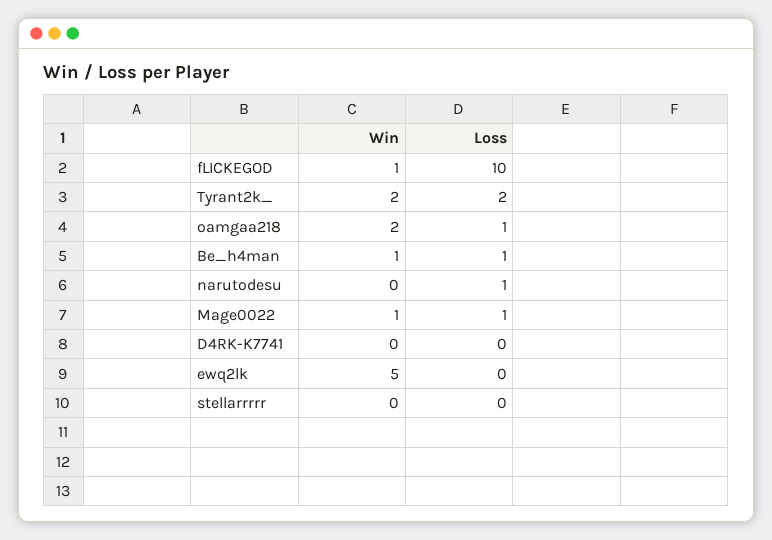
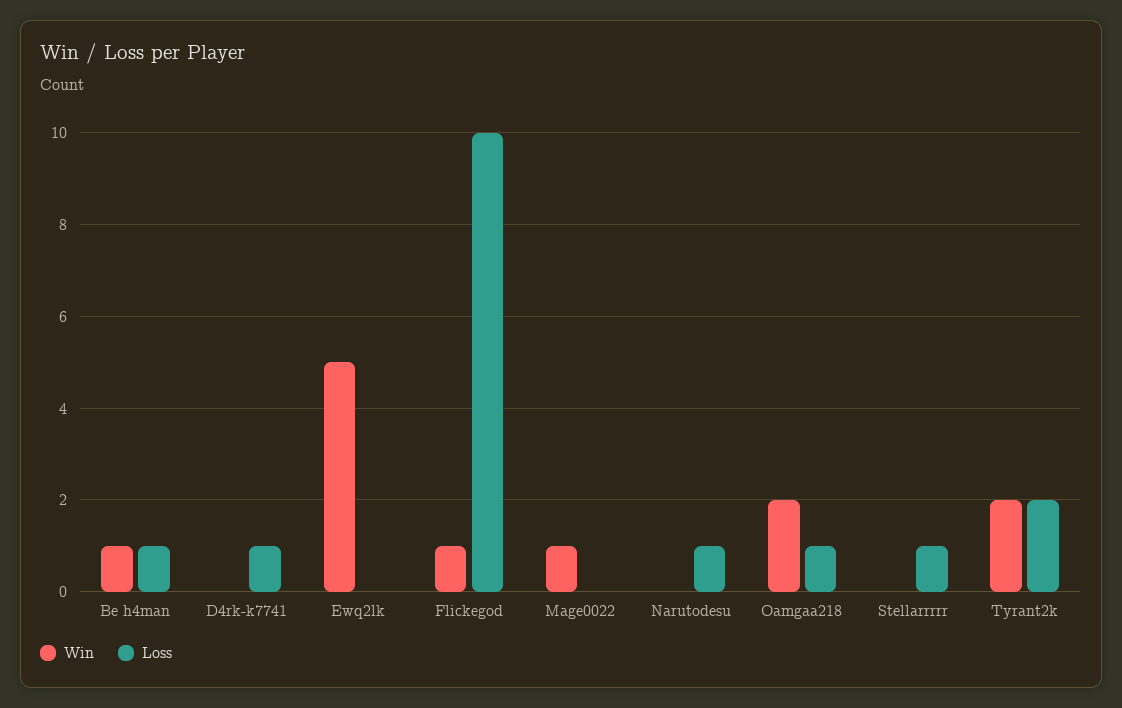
  {
    "Win": {
      "fLICKEGOD": 1,
      "Tyrant2k_": 2,
      "oamgaa218": 2,
      "Be_h4man": 1,
      "narutodesu": 0,
      "Mage0022": 1,
      "D4RK-K7741": 0,
      "ewq2lk": 5,
      "stellarrrrr": 0
    },
    "Loss": {
      "fLICKEGOD": 10,
      "Tyrant2k_": 2,
      "oamgaa218": 1,
      "Be_h4man": 1,
      "narutodesu": 1,
-     "Mage0022": 1,
+     "Mage0022": 0,
-     "D4RK-K7741": 0,
+     "D4RK-K7741": 1,
      "ewq2lk": 0,
-     "stellarrrrr": 0
+     "stellarrrrr": 1
    }
  }

